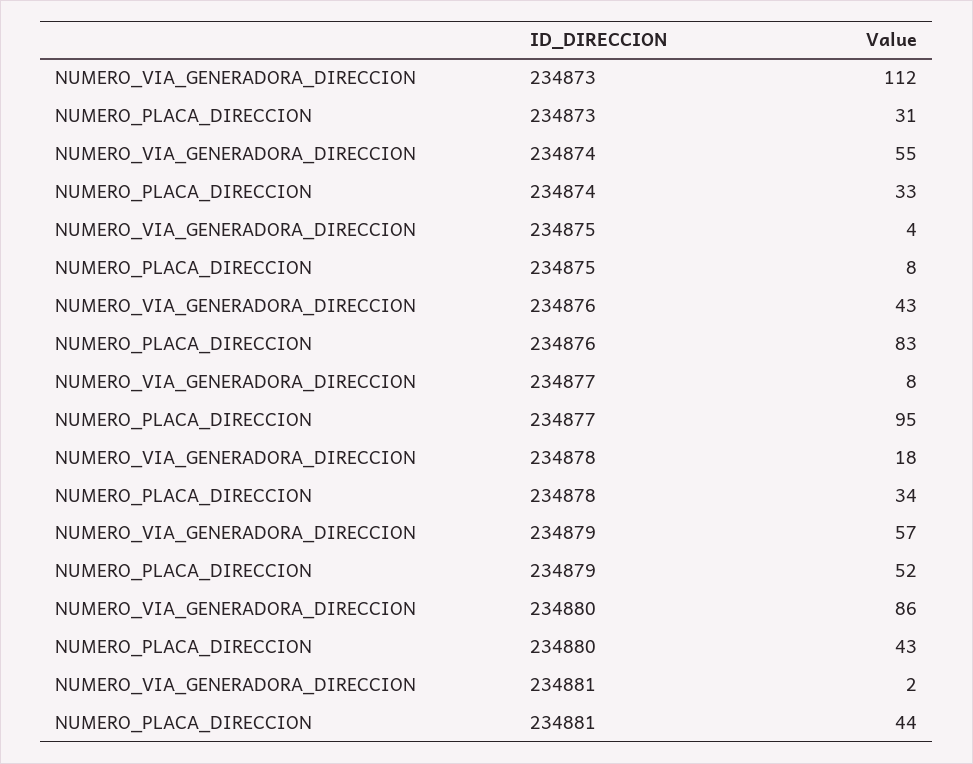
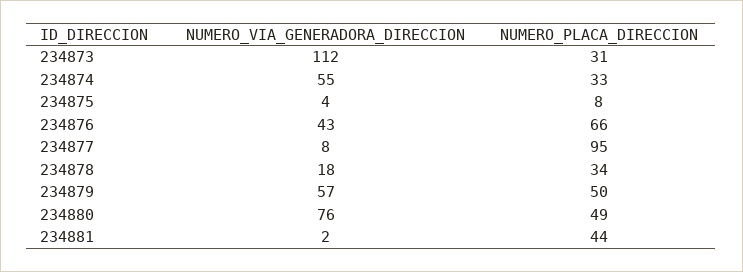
  {
    "NUMERO_VIA_GENERADORA_DIRECCION": {
      "234873": 112,
      "234874": 55,
      "234875": 4,
      "234876": 43,
      "234877": 8,
      "234878": 18,
      "234879": 57,
-     "234880": 86,
+     "234880": 76,
      "234881": 2
    },
    "NUMERO_PLACA_DIRECCION": {
      "234873": 31,
      "234874": 33,
      "234875": 8,
-     "234876": 83,
+     "234876": 66,
      "234877": 95,
      "234878": 34,
-     "234879": 52,
+     "234879": 50,
-     "234880": 43,
+     "234880": 49,
      "234881": 44
    }
  }

